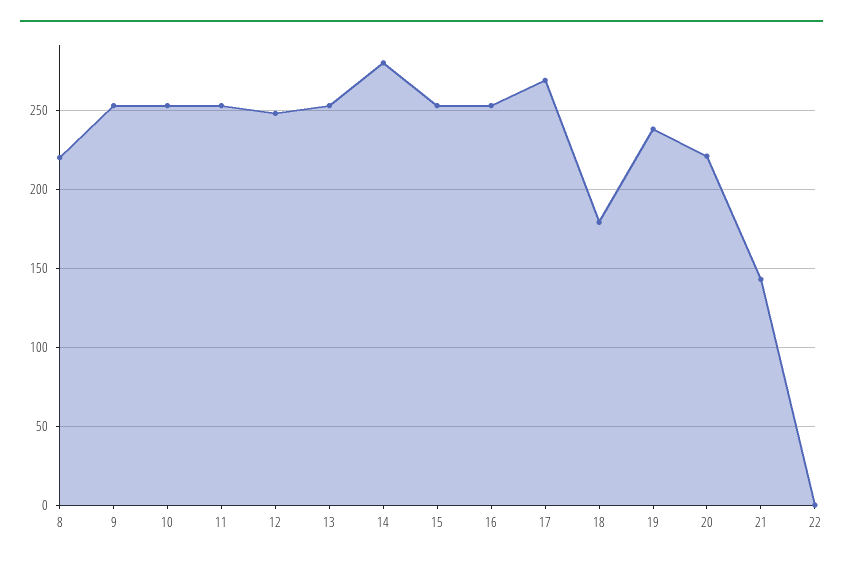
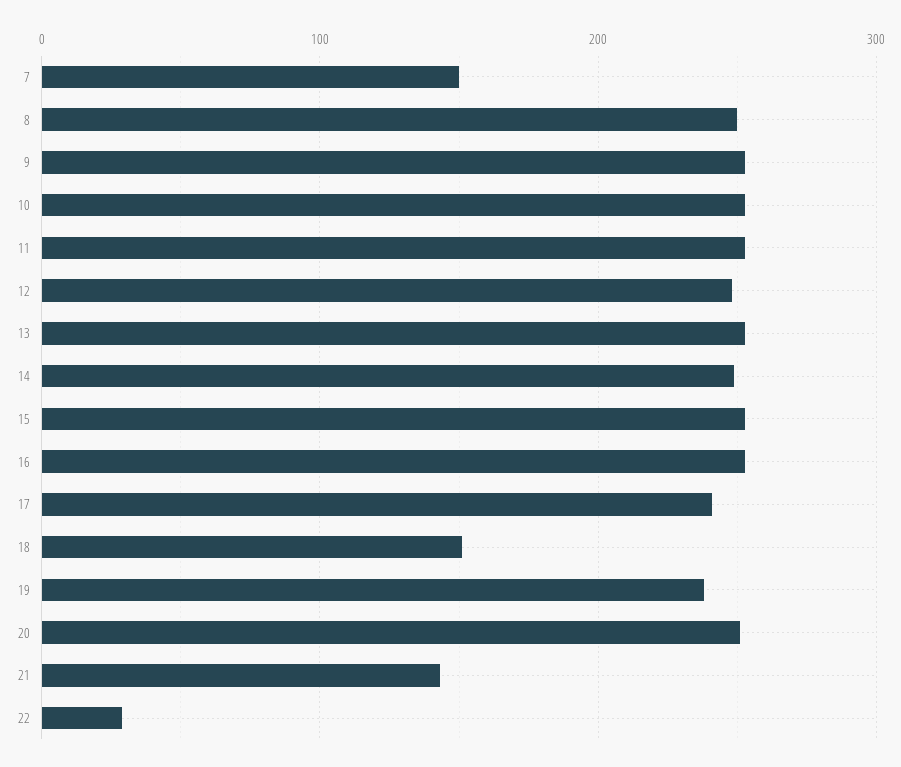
  {
-   "8": 220,
+   "8": 250,
    "9": 255,
    "10": 255,
    "11": 255,
    "12": 250,
    "13": 255,
-   "14": 280,
+   "14": 250,
    "15": 255,
    "16": 255,
-   "17": 270,
+   "17": 240,
-   "18": 180,
+   "18": 150,
    "19": 240,
-   "20": 220,
+   "20": 250,
    "21": 145,
-   "22": 0
+   "22": 30,
+   "7": 150
  }

